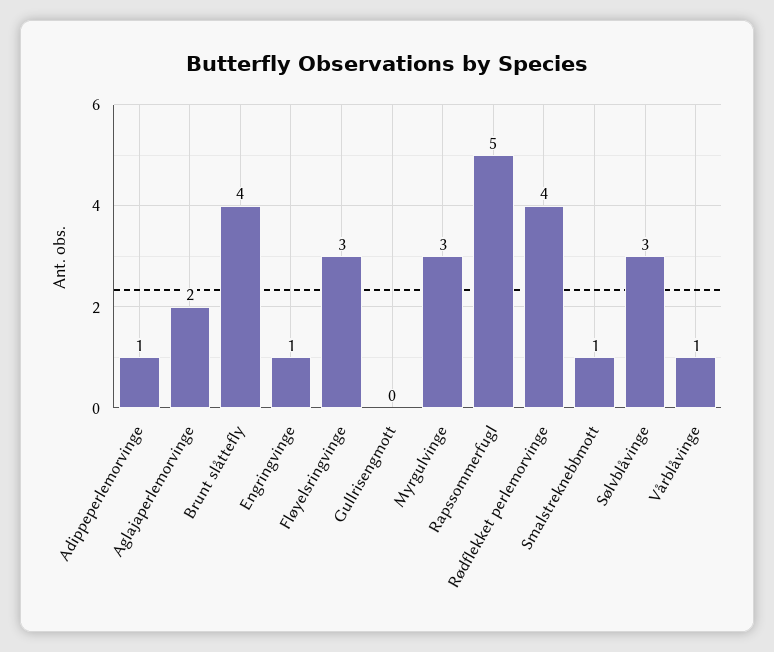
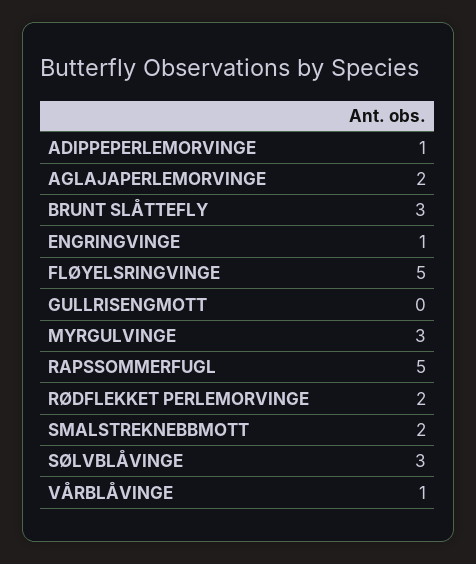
  {
    "Adippeperlemorvinge": 1,
    "Aglajaperlemorvinge": 2,
-   "Brunt slåttefly": 4,
+   "Brunt slåttefly": 3,
    "Engringvinge": 1,
-   "Fløyelsringvinge": 3,
+   "Fløyelsringvinge": 5,
    "Gullrisengmott": 0,
    "Myrgulvinge": 3,
    "Rapssommerfugl": 5,
-   "Rødflekket perlemorvinge": 4,
+   "Rødflekket perlemorvinge": 2,
-   "Smalstreknebbmott": 1,
+   "Smalstreknebbmott": 2,
    "Sølvblåvinge": 3,
    "Vårblåvinge": 1
  }

